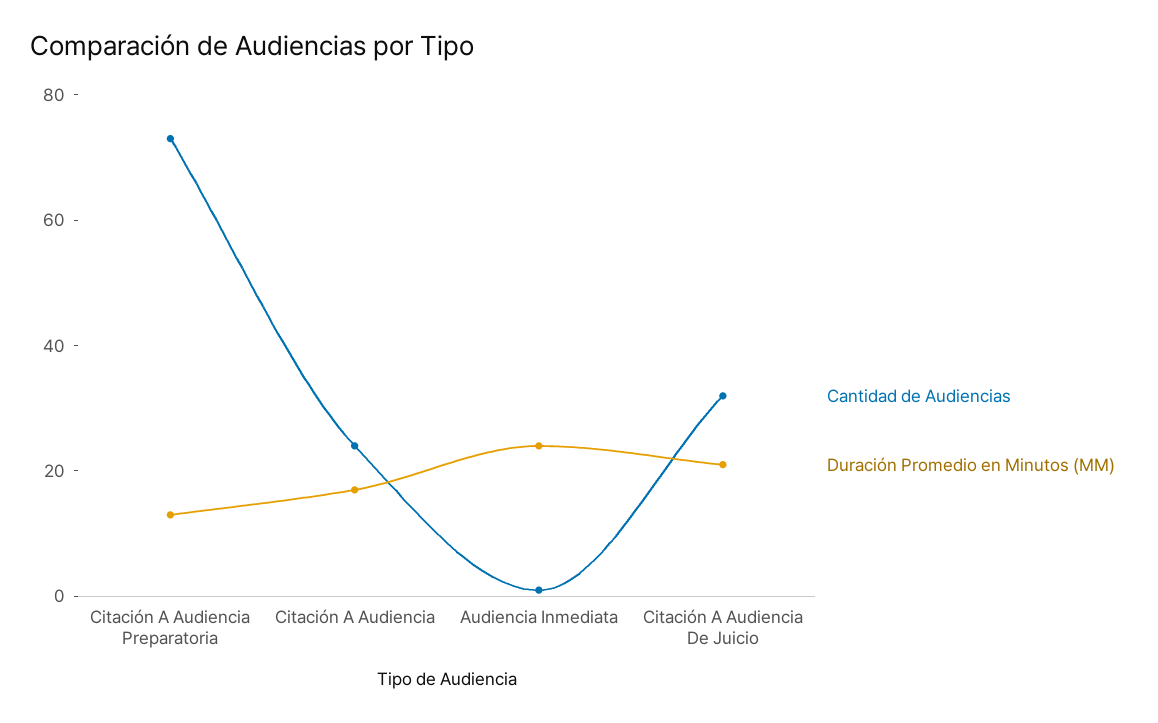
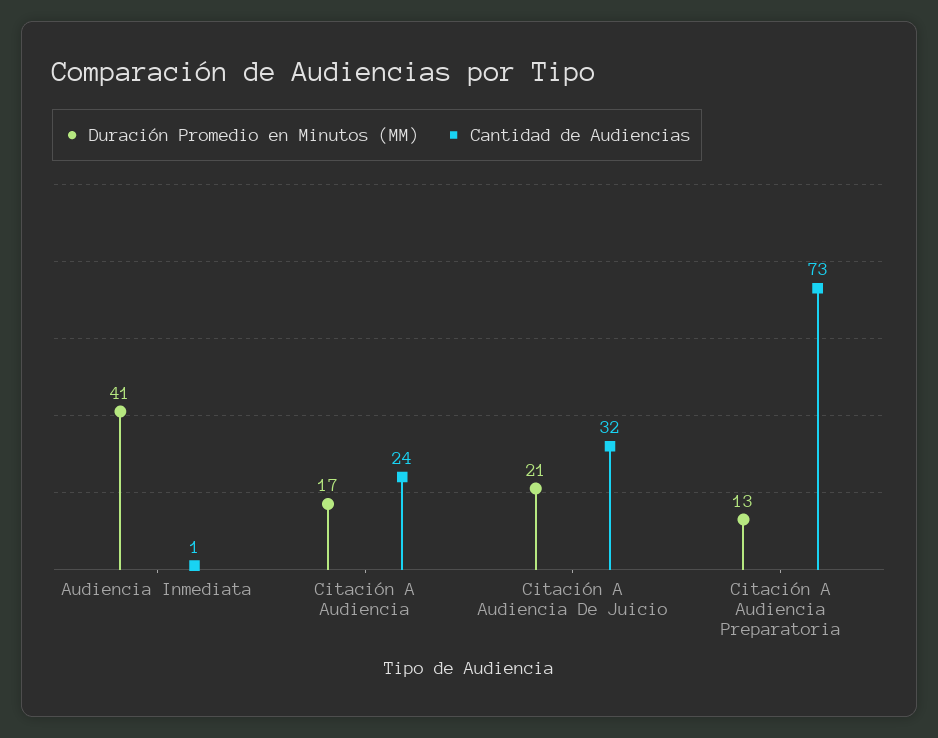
  {
    "Cantidad de Audiencias": {
      "Citación A Audiencia Preparatoria": 73,
      "Citación A Audiencia": 24,
      "Audiencia Inmediata": 1,
      "Citación A Audiencia De Juicio": 32
    },
    "Duración Promedio en Minutos (MM)": {
      "Citación A Audiencia Preparatoria": 13,
      "Citación A Audiencia": 17,
-     "Audiencia Inmediata": 25,
+     "Audiencia Inmediata": 41,
      "Citación A Audiencia De Juicio": 21
    }
  }

